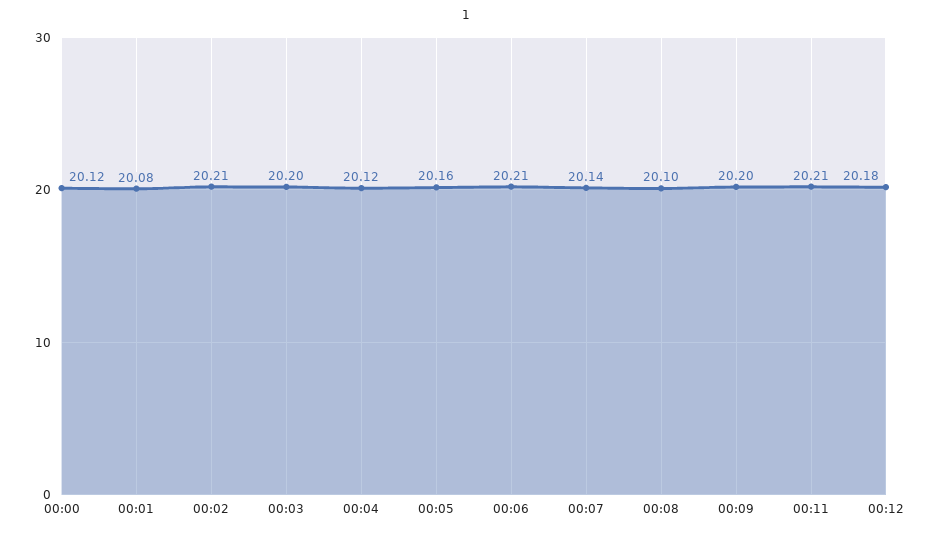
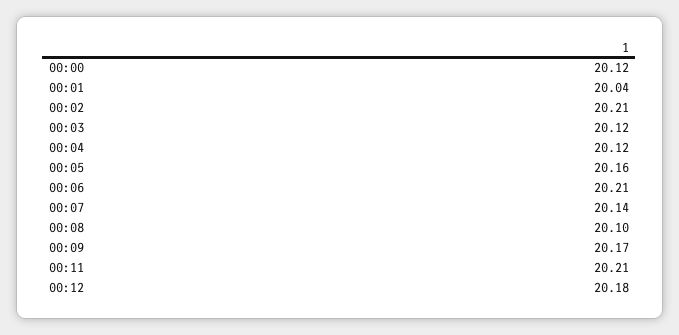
  {
    "00:00": 20.12,
-   "00:01": 20.08,
+   "00:01": 20.04,
    "00:02": 20.21,
-   "00:03": 20.2,
+   "00:03": 20.12,
    "00:04": 20.12,
    "00:05": 20.16,
    "00:06": 20.21,
    "00:07": 20.14,
    "00:08": 20.1,
-   "00:09": 20.2,
+   "00:09": 20.17,
    "00:11": 20.21,
    "00:12": 20.18
  }

